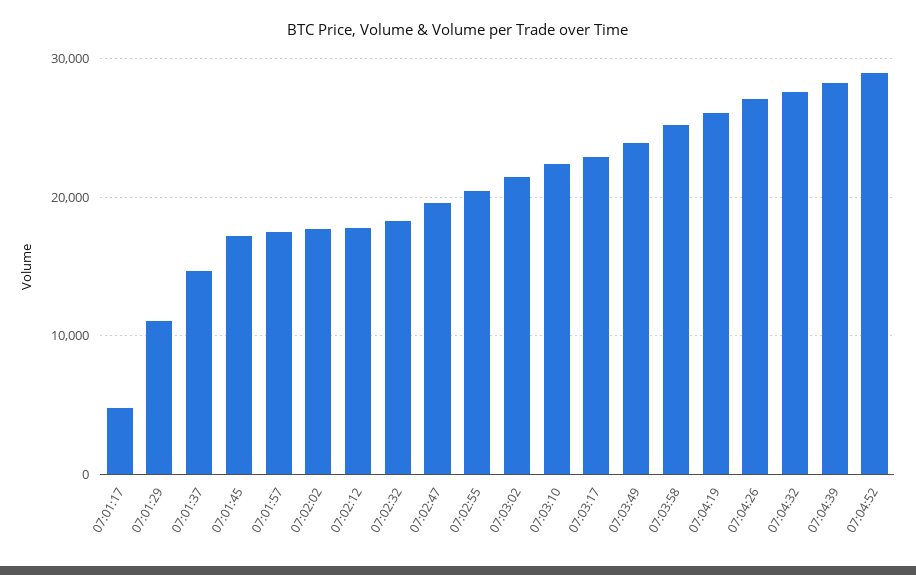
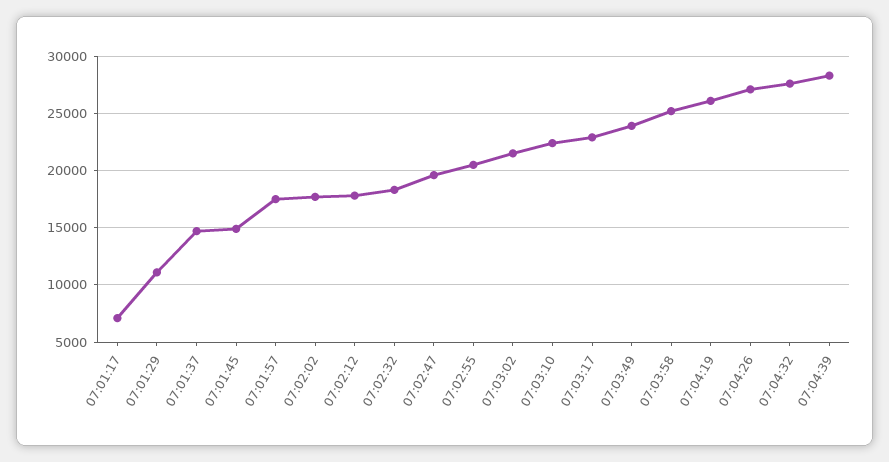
  {
-   "07:01:17": 5000,
+   "07:01:17": 7000,
    "07:01:29": 11000,
    "07:01:37": 15000,
-   "07:01:45": 17000,
+   "07:01:45": 15000,
    "07:01:57": 18000,
    "07:02:02": 18000,
    "07:02:12": 18000,
    "07:02:32": 18000,
    "07:02:47": 20000,
    "07:02:55": 21000,
    "07:03:02": 22000,
    "07:03:10": 22000,
    "07:03:17": 23000,
    "07:03:49": 24000,
    "07:03:58": 25000,
    "07:04:19": 26000,
    "07:04:26": 27000,
    "07:04:32": 28000,
-   "07:04:39": 28000,
+   "07:04:39": 28000
-   "07:04:52": 29000
  }

